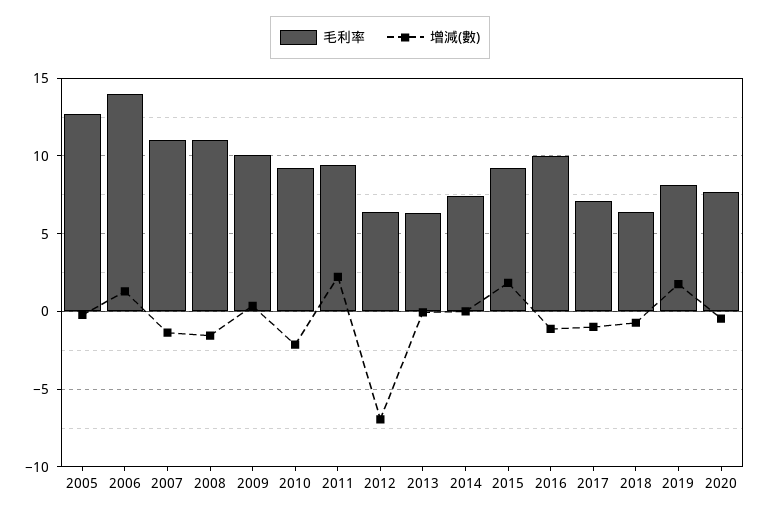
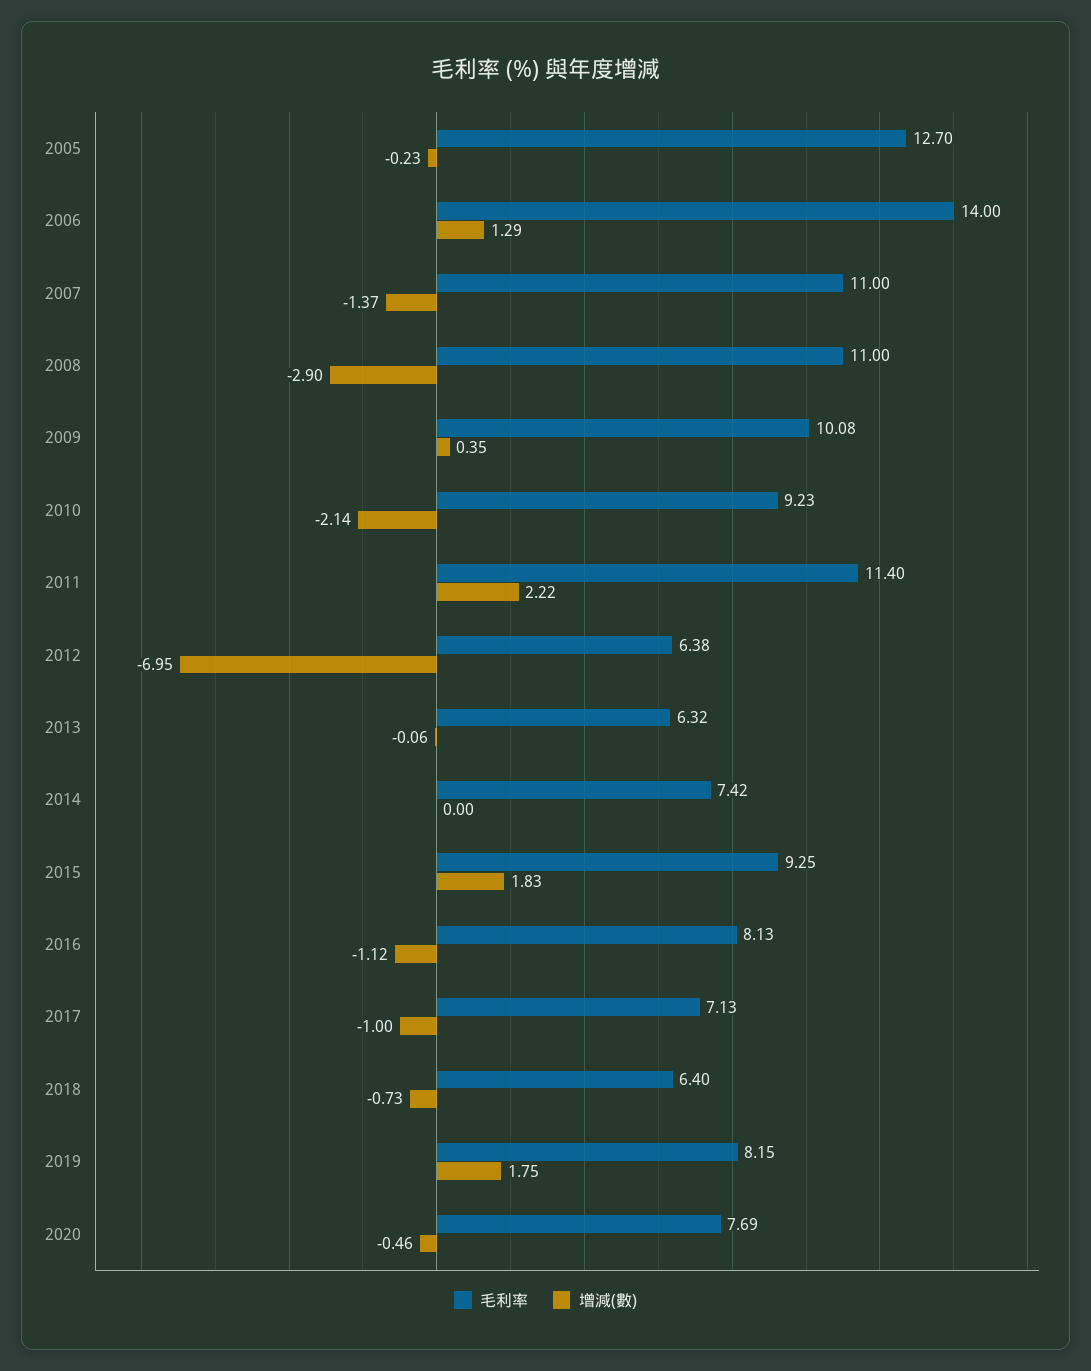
  {
    "毛利率": {
      "2005": 12.7,
      "2006": 14,
      "2007": 11,
      "2008": 11,
      "2009": 10.08,
      "2010": 9.23,
-     "2011": 9.5,
+     "2011": 11.4,
      "2012": 6.38,
      "2013": 6.32,
      "2014": 7.42,
      "2015": 9.25,
-     "2016": 10,
+     "2016": 8.13,
      "2017": 7.13,
      "2018": 6.4,
      "2019": 8.15,
      "2020": 7.69
    },
    "增減(數)": {
      "2005": -0.23,
      "2006": 1.29,
      "2007": -1.37,
-     "2008": -1.5,
+     "2008": -2.9,
      "2009": 0.35,
      "2010": -2.14,
      "2011": 2.22,
      "2012": -6.95,
      "2013": -0.06,
      "2014": 0,
      "2015": 1.83,
      "2016": -1.12,
      "2017": -1,
      "2018": -0.73,
      "2019": 1.75,
      "2020": -0.46
    }
  }

